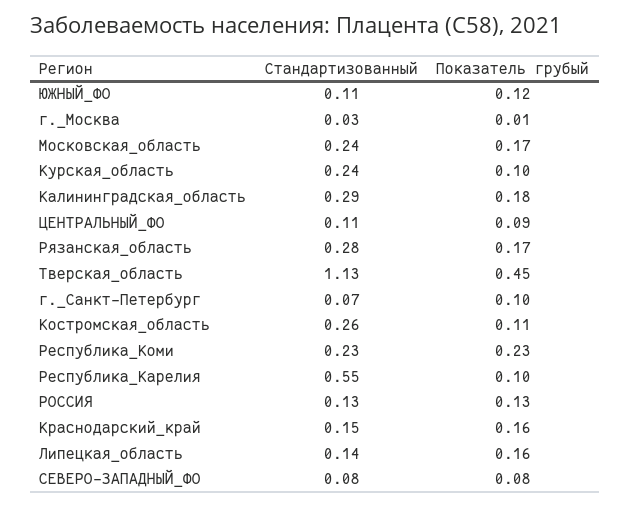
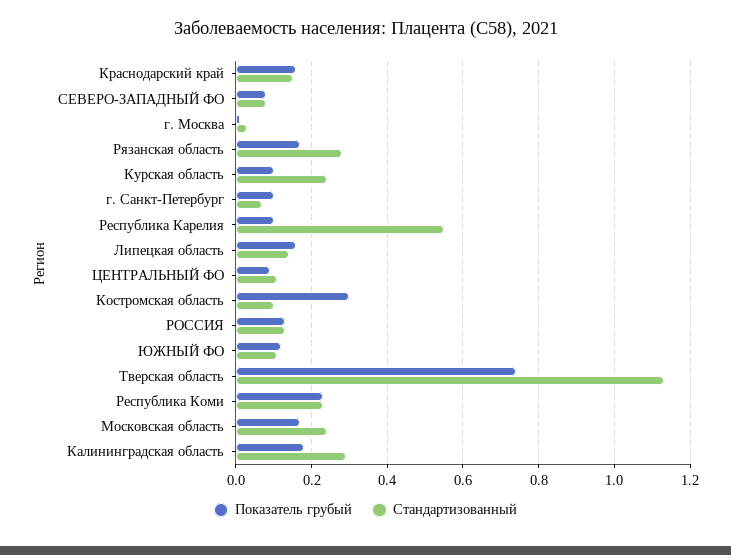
  {
    "Стандартизованный": {
      "ЮЖНЫЙ_ФО": 0.11,
      "г._Москва": 0.03,
      "Московская_область": 0.24,
      "Курская_область": 0.24,
      "Калининградская_область": 0.29,
      "ЦЕНТРАЛЬНЫЙ_ФО": 0.11,
      "Рязанская_область": 0.28,
      "Тверская_область": 1.13,
      "г._Санкт-Петербург": 0.07,
-     "Костромская_область": 0.26,
+     "Костромская_область": 0.1,
      "Республика_Коми": 0.23,
      "Республика_Карелия": 0.55,
      "РОССИЯ": 0.13,
      "Краснодарский_край": 0.15,
      "Липецкая_область": 0.14,
      "СЕВЕРО-ЗАПАДНЫЙ_ФО": 0.08
    },
    "Показатель грубый": {
      "ЮЖНЫЙ_ФО": 0.12,
      "г._Москва": 0.01,
      "Московская_область": 0.17,
      "Курская_область": 0.1,
      "Калининградская_область": 0.18,
      "ЦЕНТРАЛЬНЫЙ_ФО": 0.09,
      "Рязанская_область": 0.17,
-     "Тверская_область": 0.45,
+     "Тверская_область": 0.75,
      "г._Санкт-Петербург": 0.1,
-     "Костромская_область": 0.11,
+     "Костромская_область": 0.3,
      "Республика_Коми": 0.23,
      "Республика_Карелия": 0.1,
      "РОССИЯ": 0.13,
      "Краснодарский_край": 0.16,
      "Липецкая_область": 0.16,
      "СЕВЕРО-ЗАПАДНЫЙ_ФО": 0.08
    }
  }

